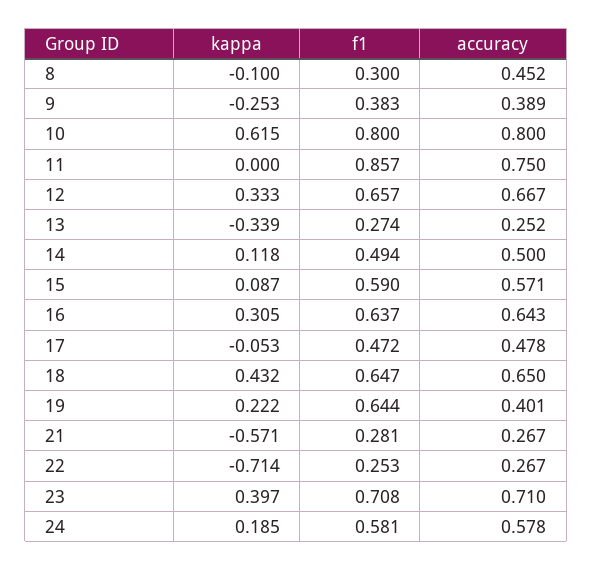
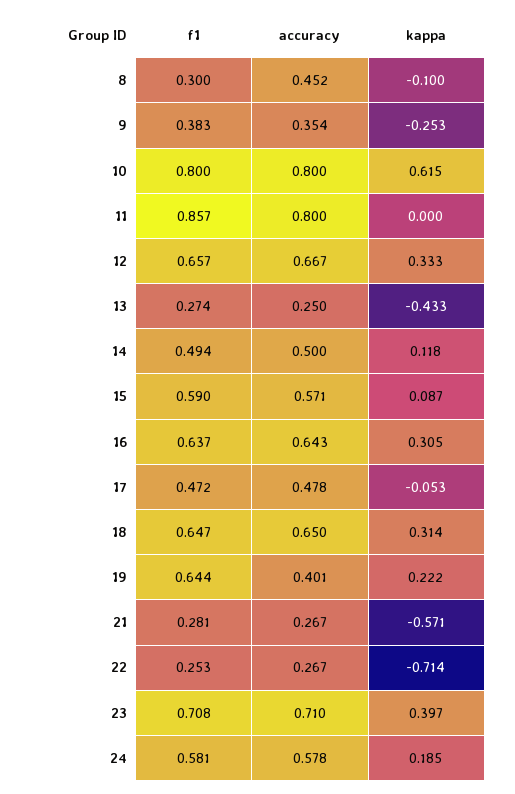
  {
    "kappa": {
      "8": -0.1,
      "9": -0.253,
      "10": 0.615,
      "11": 0,
      "12": 0.333,
-     "13": -0.339,
+     "13": -0.433,
      "14": 0.118,
      "15": 0.087,
      "16": 0.305,
      "17": -0.053,
-     "18": 0.432,
+     "18": 0.314,
      "19": 0.222,
      "21": -0.571,
      "22": -0.714,
      "23": 0.397,
      "24": 0.185
    },
    "f1": {
      "8": 0.3,
      "9": 0.383,
      "10": 0.8,
      "11": 0.857,
      "12": 0.657,
      "13": 0.274,
      "14": 0.494,
      "15": 0.59,
      "16": 0.637,
      "17": 0.472,
      "18": 0.647,
      "19": 0.644,
      "21": 0.281,
      "22": 0.253,
      "23": 0.708,
      "24": 0.581
    },
    "accuracy": {
      "8": 0.452,
-     "9": 0.389,
+     "9": 0.354,
      "10": 0.8,
-     "11": 0.75,
+     "11": 0.8,
      "12": 0.667,
-     "13": 0.252,
+     "13": 0.25,
      "14": 0.5,
      "15": 0.571,
      "16": 0.643,
      "17": 0.478,
      "18": 0.65,
      "19": 0.401,
      "21": 0.267,
      "22": 0.267,
      "23": 0.71,
      "24": 0.578
    }
  }

